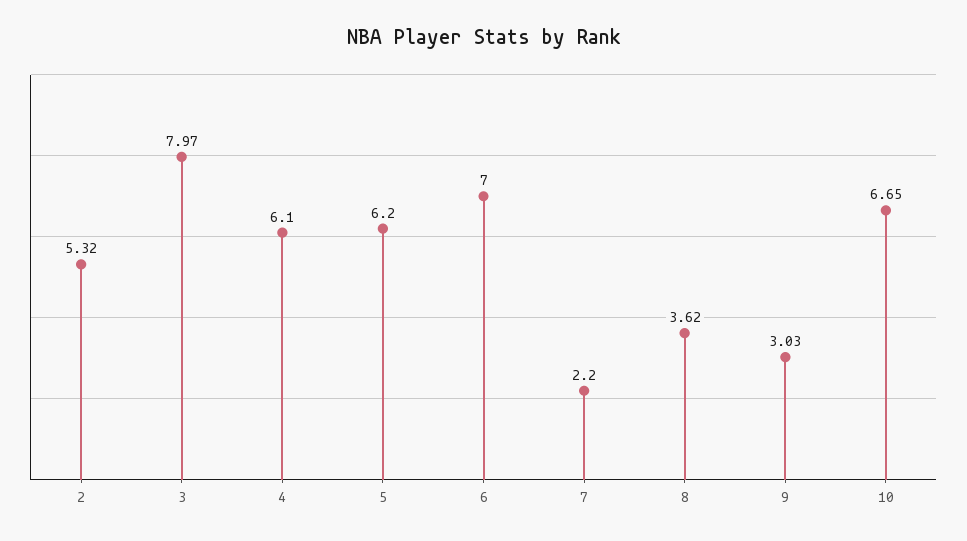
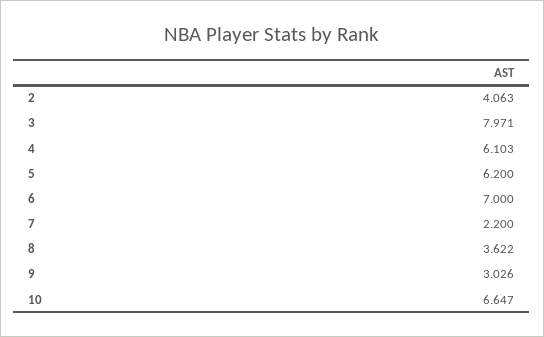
  {
-   "2": 5.32,
+   "2": 4.063,
    "3": 7.971,
    "4": 6.103,
    "5": 6.2,
    "6": 7,
    "7": 2.2,
    "8": 3.622,
    "9": 3.026,
    "10": 6.647
  }

